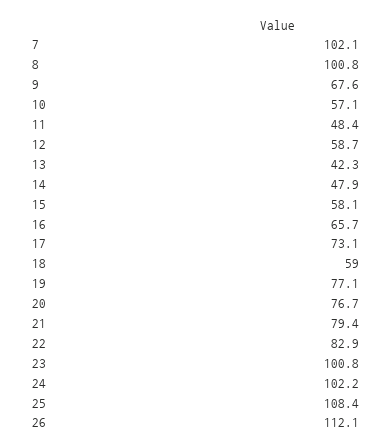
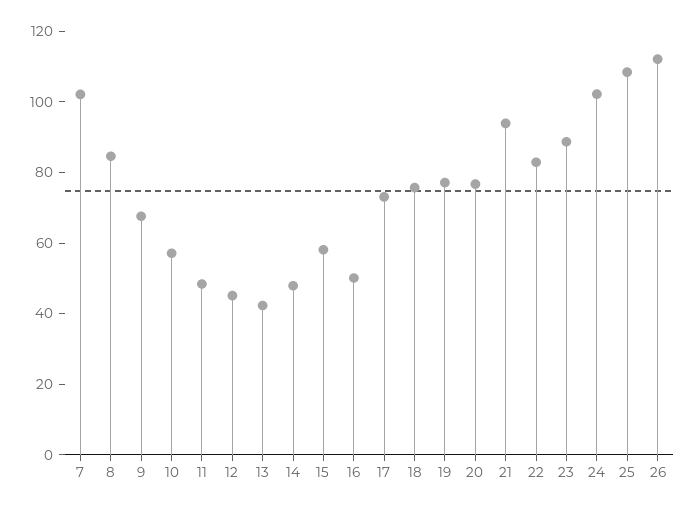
  {
    "7": 102.1,
-   "8": 100.8,
+   "8": 85,
    "9": 67.6,
    "10": 57.1,
    "11": 48.4,
-   "12": 58.7,
+   "12": 45,
    "13": 42.3,
    "14": 47.9,
    "15": 58.1,
-   "16": 65.7,
+   "16": 50,
    "17": 73.1,
-   "18": 59,
+   "18": 75,
    "19": 77.1,
    "20": 76.7,
-   "21": 79.4,
+   "21": 95,
    "22": 82.9,
-   "23": 100.8,
+   "23": 90,
    "24": 102.2,
    "25": 108.4,
    "26": 112.1
  }

